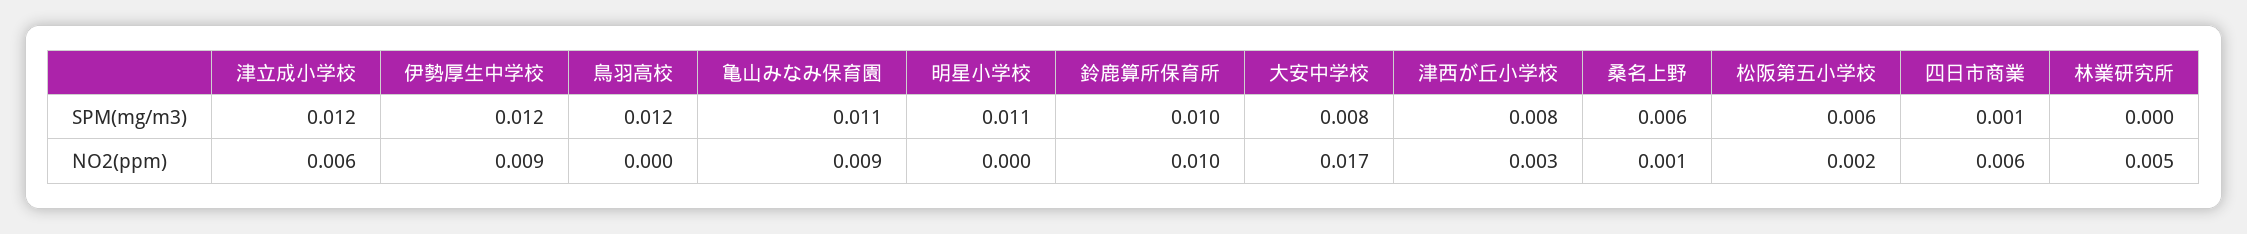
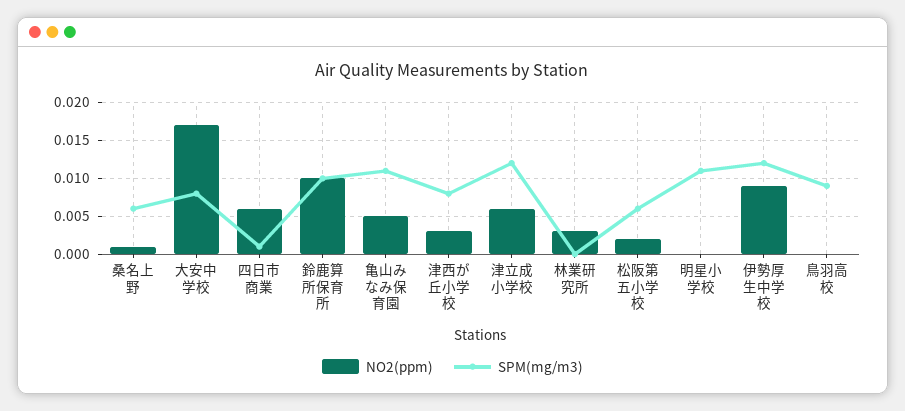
  {
    "SPM(mg/m3)": {
      "津立成小学校": 0.012,
      "伊勢厚生中学校": 0.012,
-     "鳥羽高校": 0.012,
+     "鳥羽高校": 0.009,
      "亀山みなみ保育園": 0.011,
      "明星小学校": 0.011,
      "鈴鹿算所保育所": 0.01,
      "大安中学校": 0.008,
      "津西が丘小学校": 0.008,
      "桑名上野": 0.006,
      "松阪第五小学校": 0.006,
      "四日市商業": 0.001,
      "林業研究所": 0
    },
    "NO2(ppm)": {
      "津立成小学校": 0.006,
      "伊勢厚生中学校": 0.009,
      "鳥羽高校": 0,
-     "亀山みなみ保育園": 0.009,
+     "亀山みなみ保育園": 0.005,
      "明星小学校": 0,
      "鈴鹿算所保育所": 0.01,
      "大安中学校": 0.017,
      "津西が丘小学校": 0.003,
      "桑名上野": 0.001,
      "松阪第五小学校": 0.002,
      "四日市商業": 0.006,
-     "林業研究所": 0.005
+     "林業研究所": 0.003
    }
  }

